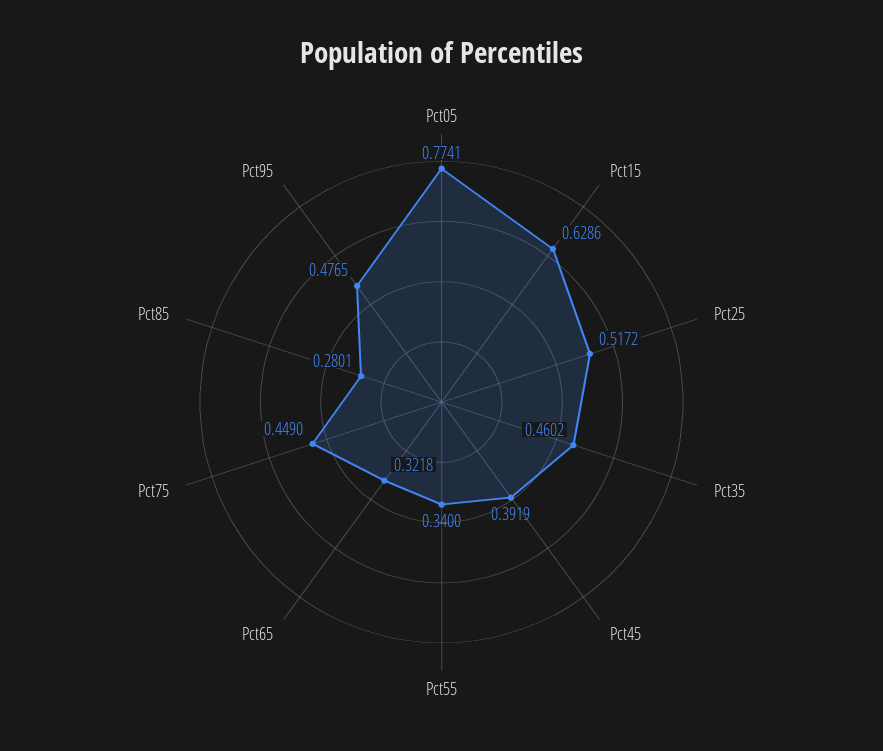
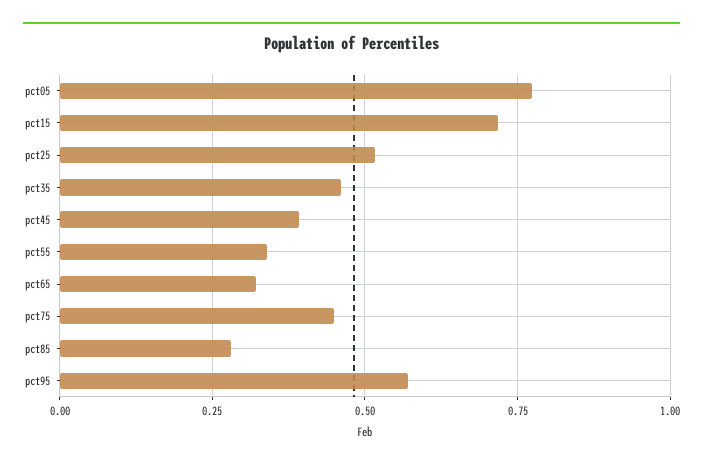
  {
    "Pct05": 0.7741,
-   "Pct15": 0.6286,
+   "Pct15": 0.725,
    "Pct25": 0.5172,
    "Pct35": 0.4602,
    "Pct45": 0.3919,
    "Pct55": 0.34,
    "Pct65": 0.3218,
    "Pct75": 0.449,
    "Pct85": 0.2801,
-   "Pct95": 0.4765
+   "Pct95": 0.575
  }

